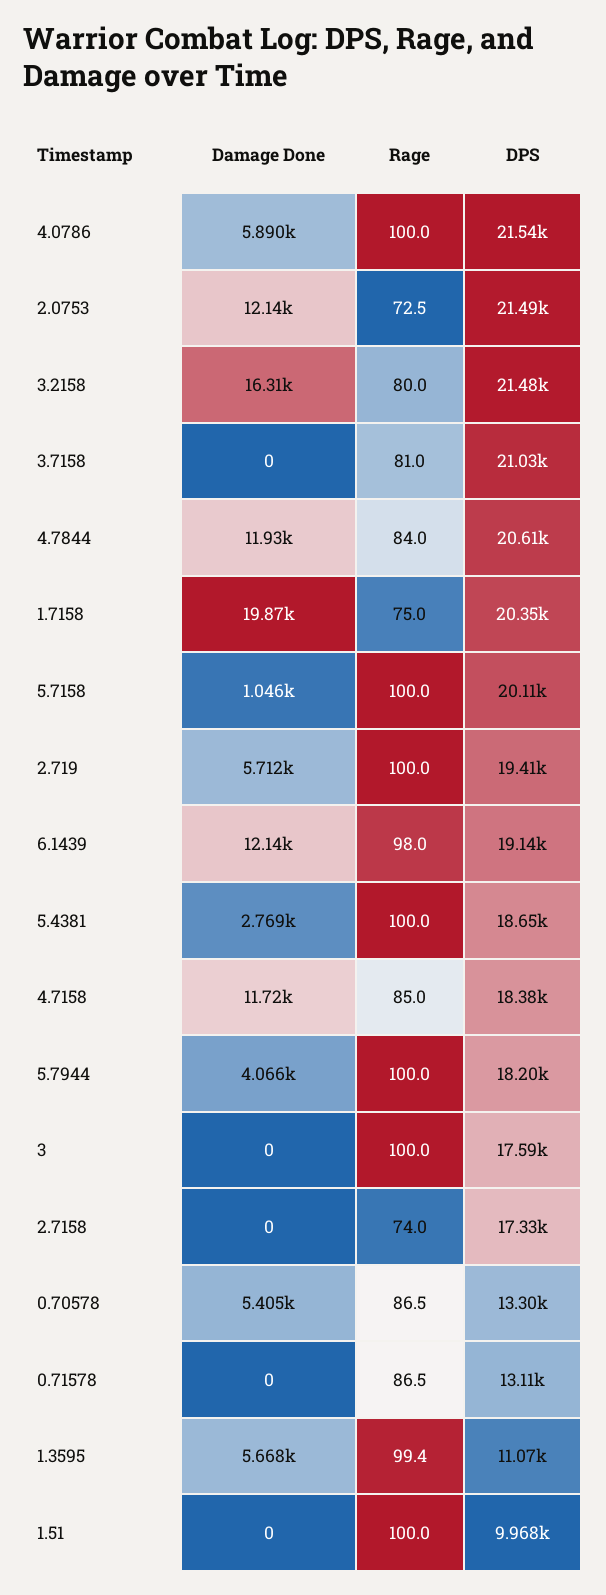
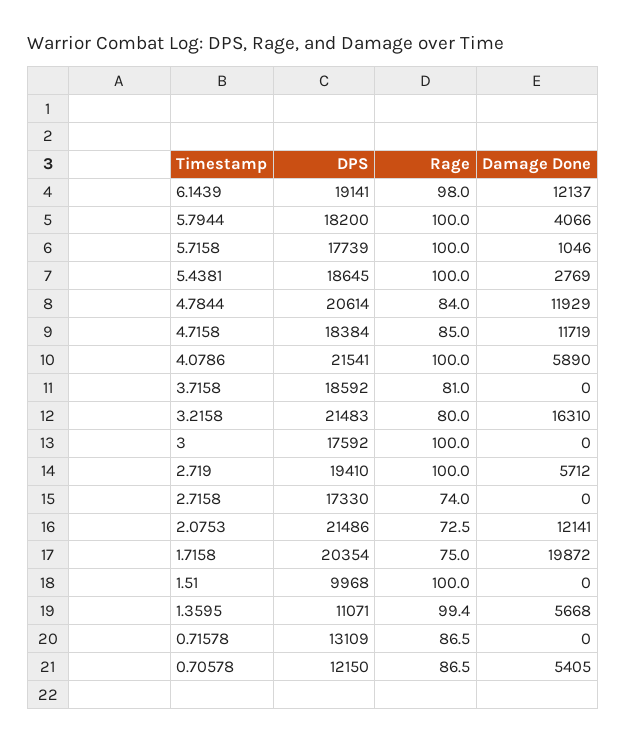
  {
    "Damage Done": {
      "4.0786": 5890,
      "2.0753": 12141,
      "3.2158": 16310,
      "3.7158": 0,
      "4.7844": 11929,
      "1.7158": 19872,
      "5.7158": 1046,
      "2.719": 5712,
      "6.1439": 12137,
      "5.4381": 2769,
      "4.7158": 11719,
      "5.7944": 4066,
      "3": 0,
      "2.7158": 0,
      "0.70578": 5405,
      "0.71578": 0,
      "1.3595": 5668,
      "1.51": 0
    },
    "Rage": {
      "4.0786": 100,
      "2.0753": 72.5,
      "3.2158": 80,
      "3.7158": 81,
      "4.7844": 84,
      "1.7158": 75,
      "5.7158": 100,
      "2.719": 100,
      "6.1439": 98,
      "5.4381": 100,
      "4.7158": 85,
      "5.7944": 100,
      "3": 100,
      "2.7158": 74,
      "0.70578": 86.5,
      "0.71578": 86.5,
      "1.3595": 99.4,
      "1.51": 100
    },
    "DPS": {
      "4.0786": 21541,
      "2.0753": 21486,
      "3.2158": 21483,
-     "3.7158": 21030,
+     "3.7158": 18592,
      "4.7844": 20614,
      "1.7158": 20354,
-     "5.7158": 20110,
+     "5.7158": 17739,
      "2.719": 19410,
      "6.1439": 19141,
      "5.4381": 18645,
      "4.7158": 18384,
      "5.7944": 18200,
      "3": 17592,
      "2.7158": 17330,
-     "0.70578": 13300,
+     "0.70578": 12150,
      "0.71578": 13109,
      "1.3595": 11071,
      "1.51": 9968
    }
  }

